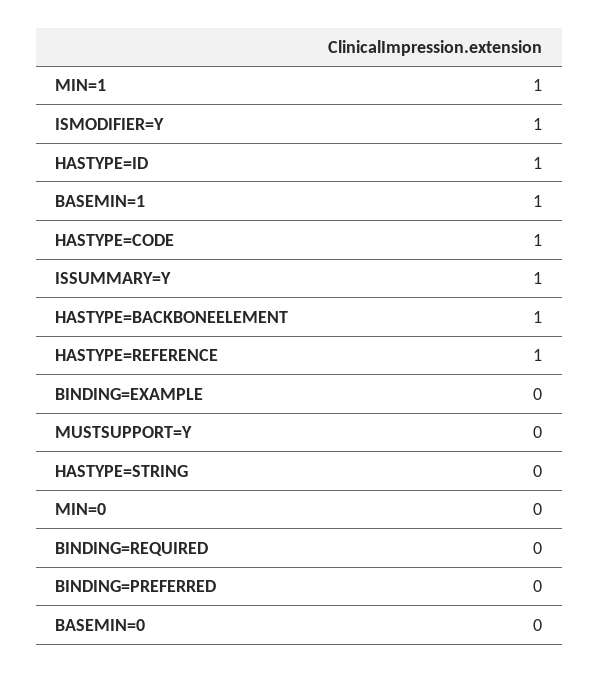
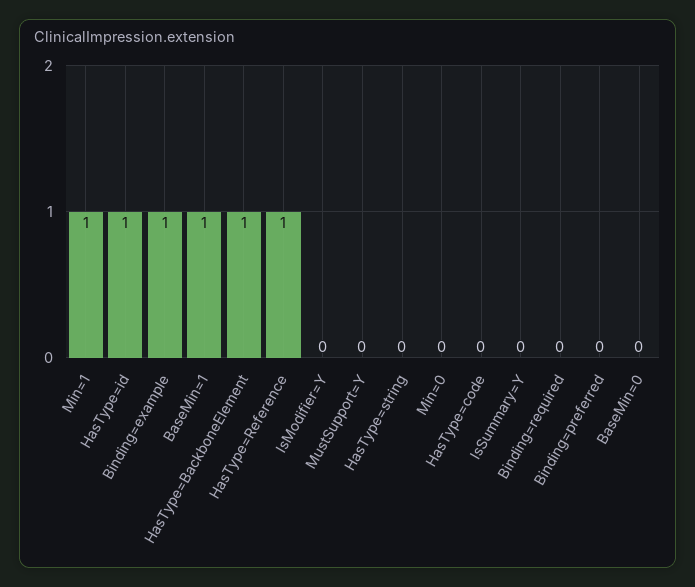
  {
    "MIN=1": 1,
-   "ISMODIFIER=Y": 1,
+   "ISMODIFIER=Y": 0,
    "HASTYPE=ID": 1,
    "BASEMIN=1": 1,
-   "HASTYPE=CODE": 1,
+   "HASTYPE=CODE": 0,
-   "ISSUMMARY=Y": 1,
+   "ISSUMMARY=Y": 0,
    "HASTYPE=BACKBONEELEMENT": 1,
    "HASTYPE=REFERENCE": 1,
-   "BINDING=EXAMPLE": 0,
+   "BINDING=EXAMPLE": 1,
    "MUSTSUPPORT=Y": 0,
    "HASTYPE=STRING": 0,
    "MIN=0": 0,
    "BINDING=REQUIRED": 0,
    "BINDING=PREFERRED": 0,
    "BASEMIN=0": 0
  }

